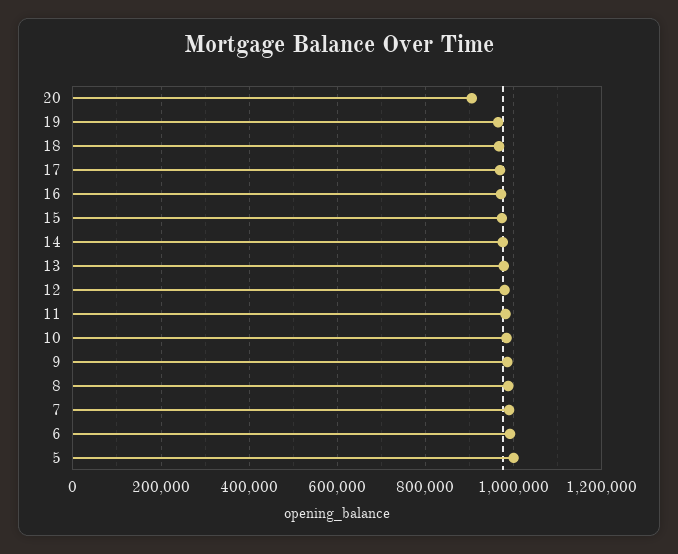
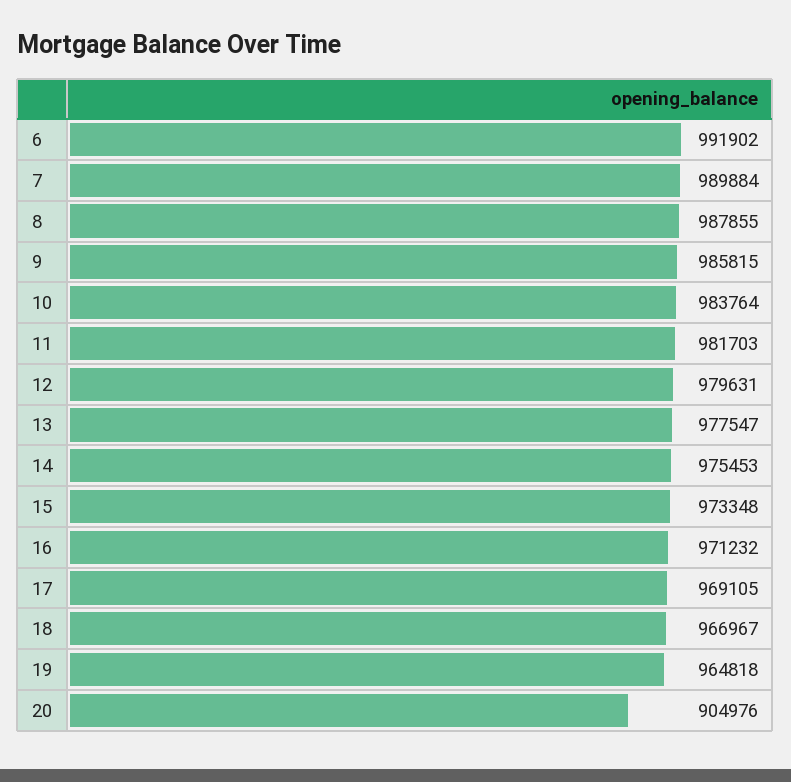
  {
    "20": 904976,
    "19": 964818,
    "18": 966967,
    "17": 969105,
    "16": 971232,
    "15": 973348,
    "14": 975453,
    "13": 977547,
    "12": 979631,
    "11": 981703,
    "10": 983764,
    "9": 985815,
    "8": 987855,
    "7": 989884,
-   "6": 991902,
+   "6": 991902
-   "5": 1000000
  }

